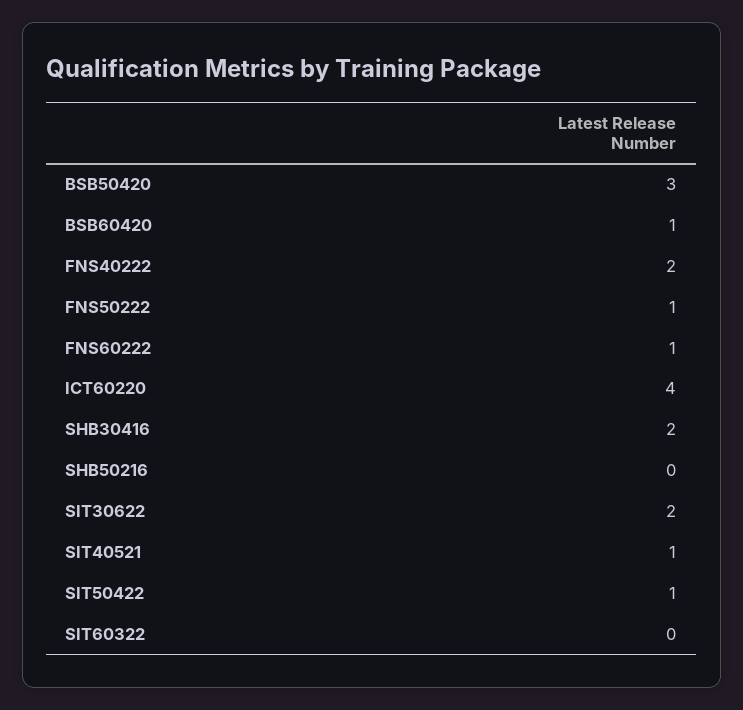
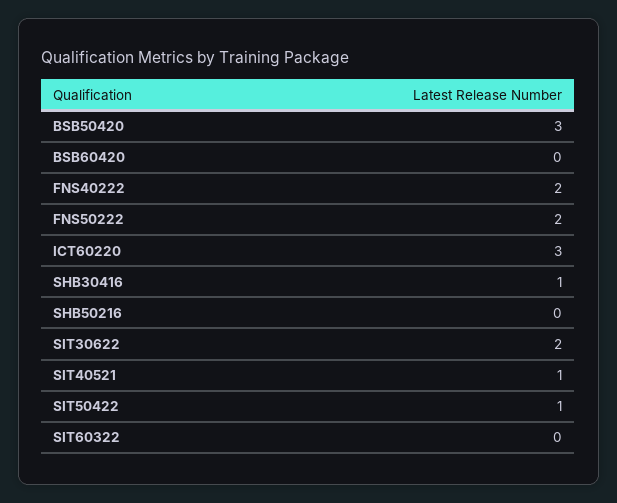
  {
    "BSB50420": 3,
-   "BSB60420": 1,
+   "BSB60420": 0,
    "FNS40222": 2,
-   "FNS50222": 1,
+   "FNS50222": 2,
-   "FNS60222": 1,
-   "ICT60220": 4,
+   "ICT60220": 3,
-   "SHB30416": 2,
+   "SHB30416": 1,
    "SHB50216": 0,
    "SIT30622": 2,
    "SIT40521": 1,
    "SIT50422": 1,
    "SIT60322": 0
  }

